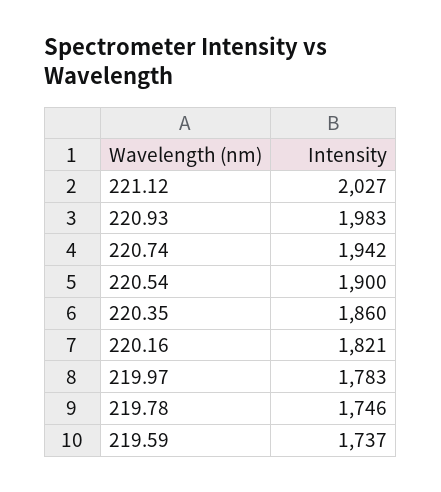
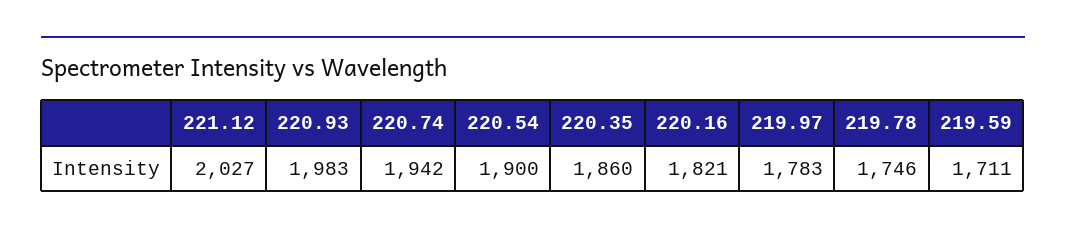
  {
    "221.12": 2027,
    "220.93": 1983,
    "220.74": 1942,
    "220.54": 1900,
    "220.35": 1860,
    "220.16": 1821,
    "219.97": 1783,
    "219.78": 1746,
-   "219.59": 1737
+   "219.59": 1711
  }

